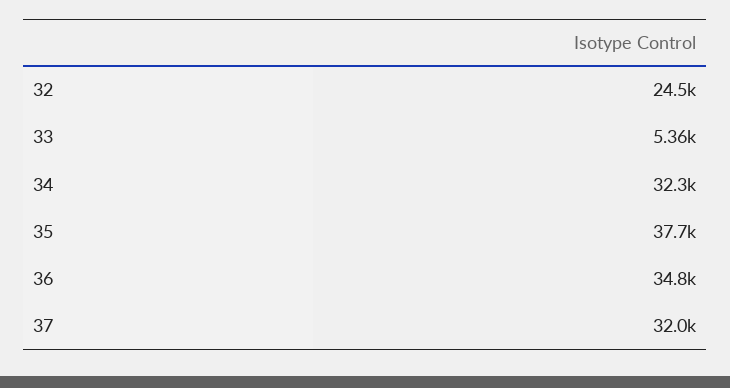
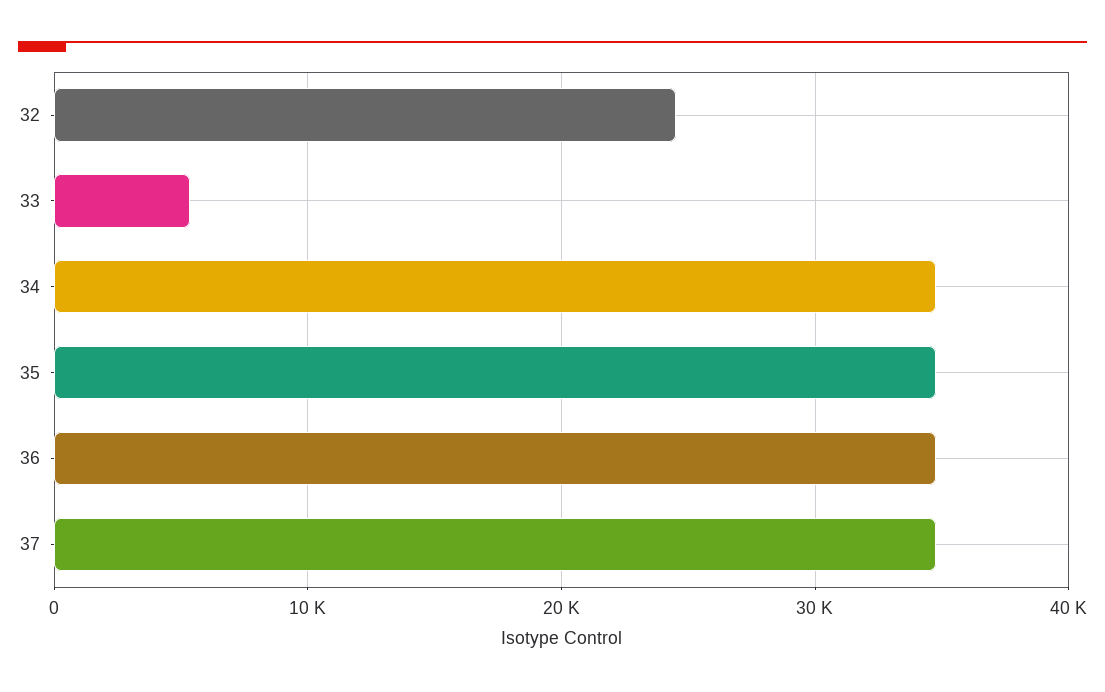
  {
    "32": 24500,
    "33": 5360,
-   "34": 32300,
+   "34": 35000,
-   "35": 37700,
+   "35": 35000,
    "36": 34800,
-   "37": 32000
+   "37": 35000
  }

